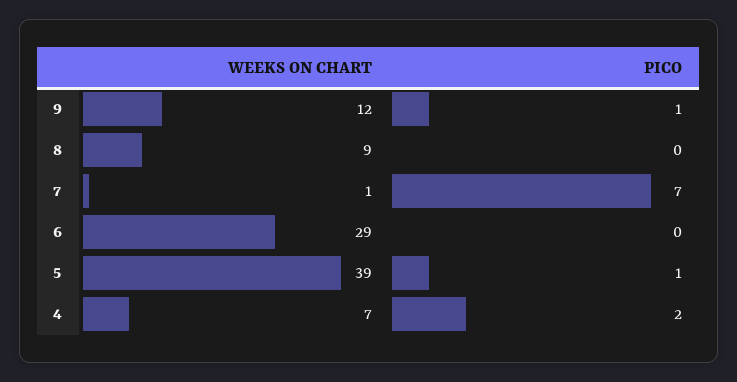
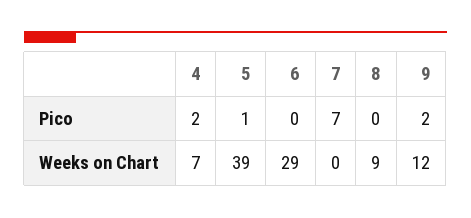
  {
    "WEEKS ON CHART": {
      "9": 12,
      "8": 9,
-     "7": 1,
+     "7": 0,
      "6": 29,
      "5": 39,
      "4": 7
    },
    "PICO": {
-     "9": 1,
+     "9": 2,
      "8": 0,
      "7": 7,
      "6": 0,
      "5": 1,
      "4": 2
    }
  }

